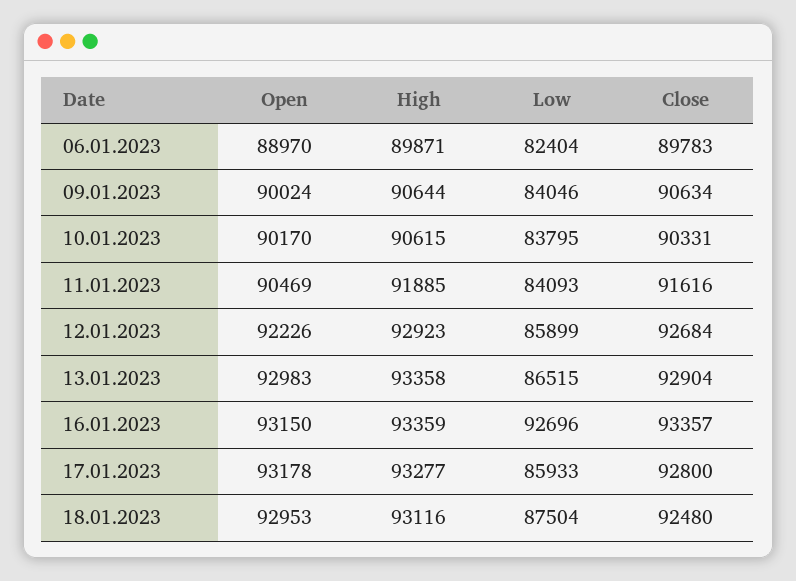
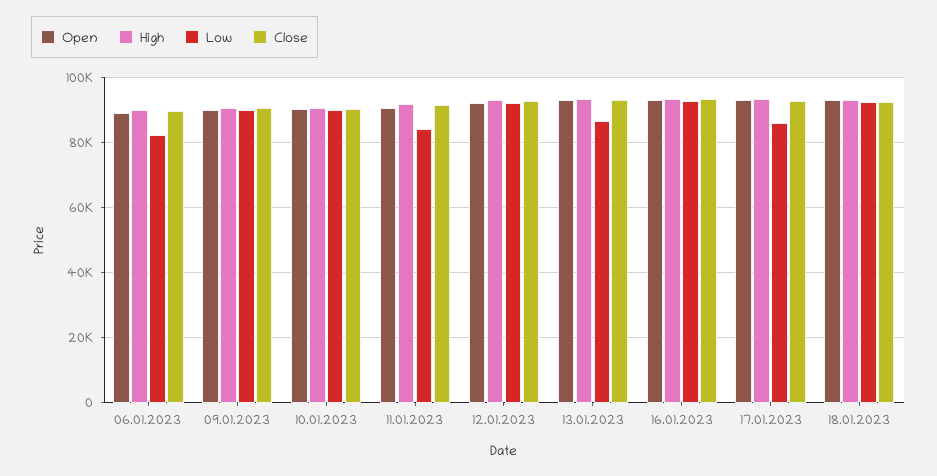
  {
    "Open": {
      "06.01.2023": 88970,
      "09.01.2023": 90024,
      "10.01.2023": 90170,
      "11.01.2023": 90469,
      "12.01.2023": 92226,
      "13.01.2023": 92983,
      "16.01.2023": 93150,
      "17.01.2023": 93178,
      "18.01.2023": 92953
    },
    "High": {
      "06.01.2023": 89871,
      "09.01.2023": 90644,
      "10.01.2023": 90615,
      "11.01.2023": 91885,
      "12.01.2023": 92923,
      "13.01.2023": 93358,
      "16.01.2023": 93359,
      "17.01.2023": 93277,
      "18.01.2023": 93116
    },
    "Low": {
      "06.01.2023": 82404,
-     "09.01.2023": 84046,
+     "09.01.2023": 90000,
-     "10.01.2023": 83795,
+     "10.01.2023": 90000,
      "11.01.2023": 84093,
-     "12.01.2023": 85899,
+     "12.01.2023": 92000,
      "13.01.2023": 86515,
      "16.01.2023": 92696,
      "17.01.2023": 85933,
-     "18.01.2023": 87504
+     "18.01.2023": 92000
    },
    "Close": {
      "06.01.2023": 89783,
      "09.01.2023": 90634,
      "10.01.2023": 90331,
      "11.01.2023": 91616,
      "12.01.2023": 92684,
      "13.01.2023": 92904,
      "16.01.2023": 93357,
      "17.01.2023": 92800,
      "18.01.2023": 92480
    }
  }

